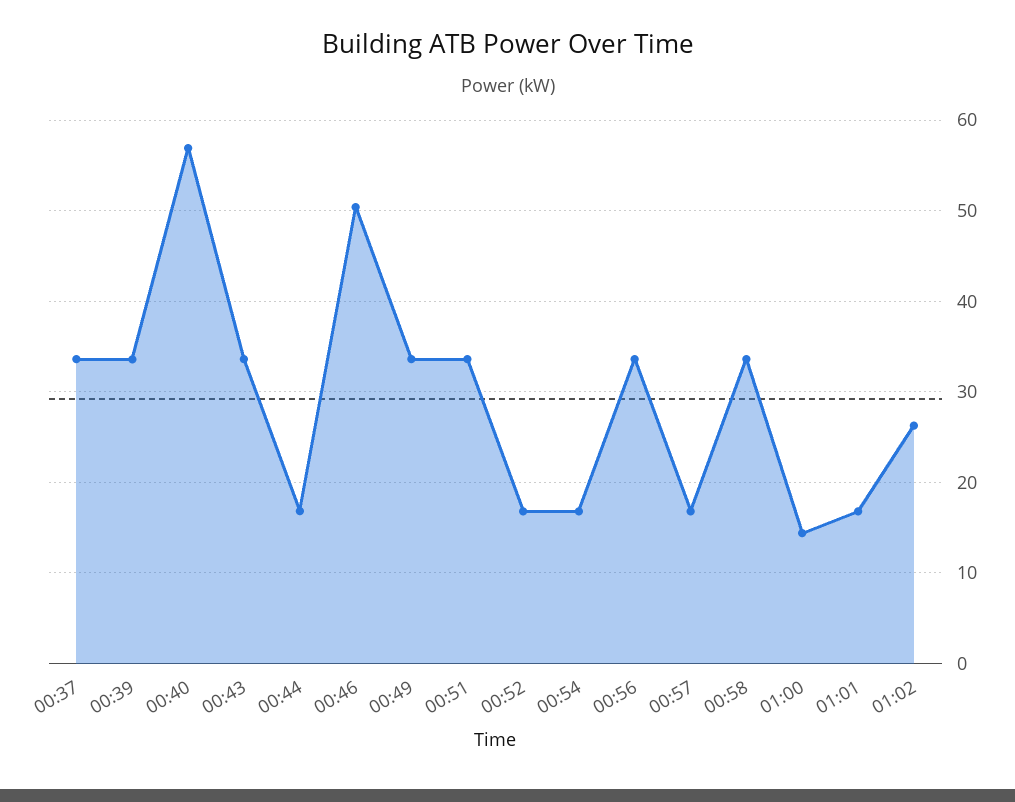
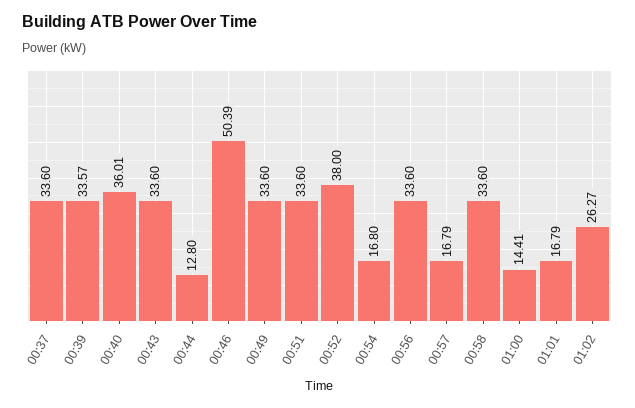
  {
    "00:37": 33.6,
    "00:39": 33.57,
-   "00:40": 57,
+   "00:40": 36.01,
    "00:43": 33.6,
-   "00:44": 17,
+   "00:44": 12.8,
    "00:46": 50.39,
    "00:49": 33.6,
    "00:51": 33.6,
-   "00:52": 17,
+   "00:52": 38,
    "00:54": 16.8,
    "00:56": 33.6,
    "00:57": 16.79,
    "00:58": 33.6,
    "01:00": 14.41,
    "01:01": 16.79,
    "01:02": 26.27
  }

